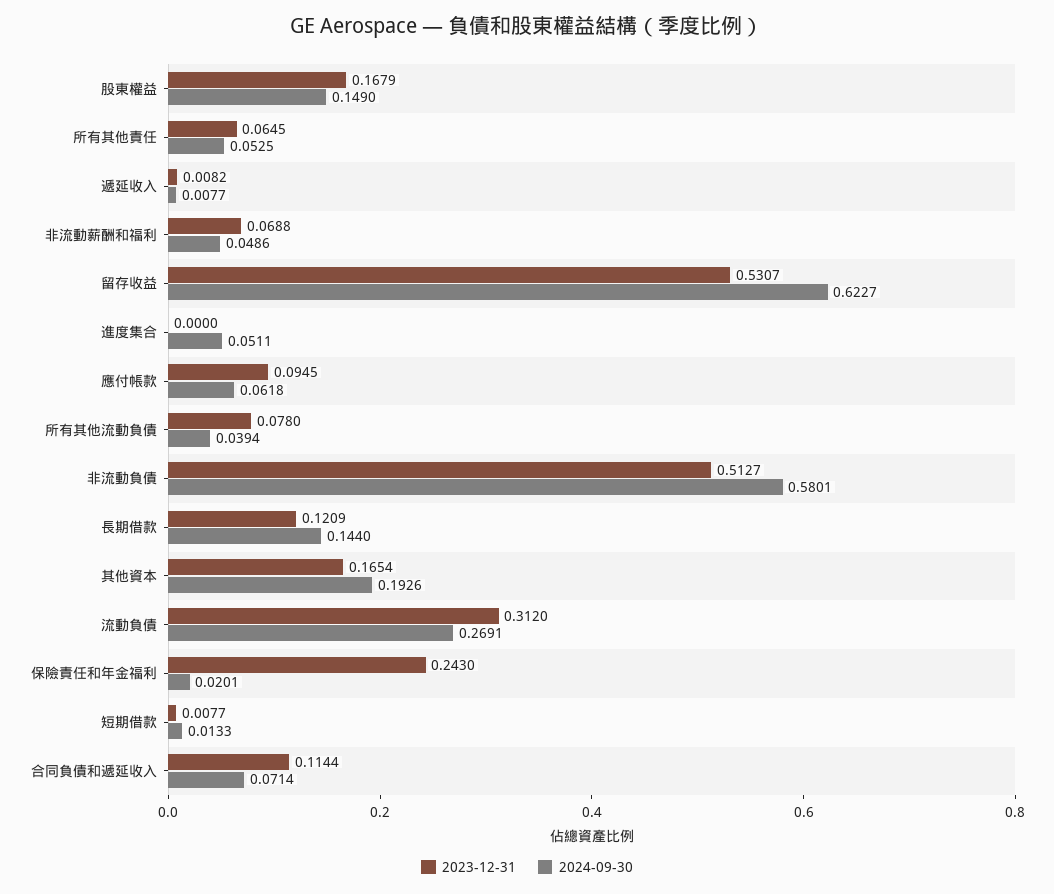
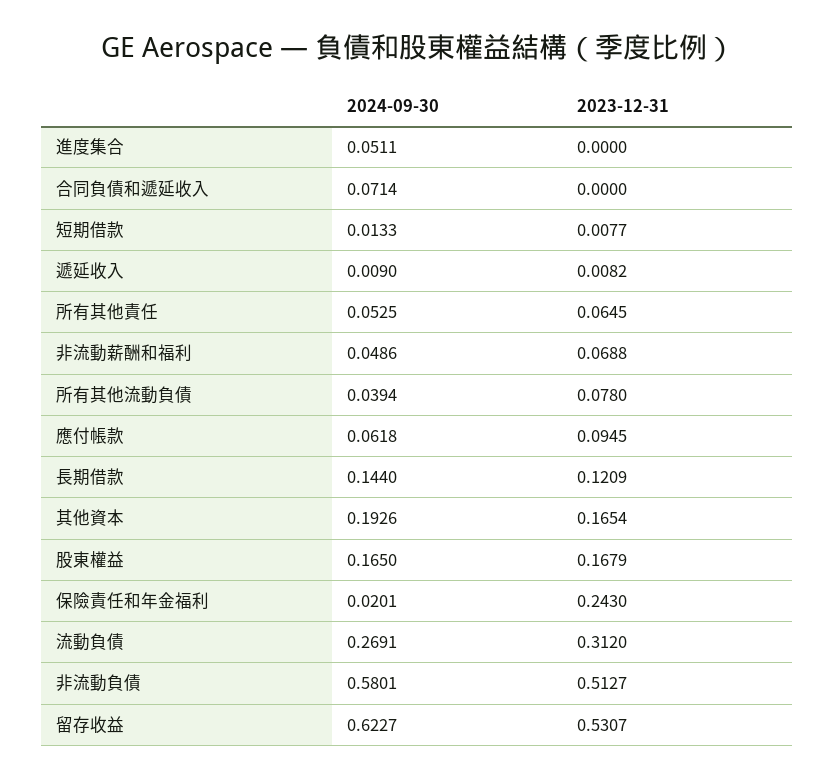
  {
    "2023-12-31": {
      "股東權益": 0.1679,
      "所有其他責任": 0.0645,
      "遞延收入": 0.0082,
      "非流動薪酬和福利": 0.0688,
      "留存收益": 0.5307,
      "進度集合": 0,
      "應付帳款": 0.0945,
      "所有其他流動負債": 0.078,
      "非流動負債": 0.5127,
      "長期借款": 0.1209,
      "其他資本": 0.1654,
      "流動負債": 0.312,
      "保險責任和年金福利": 0.243,
      "短期借款": 0.0077,
-     "合同負債和遞延收入": 0.1144
+     "合同負債和遞延收入": 0
    },
    "2024-09-30": {
-     "股東權益": 0.149,
+     "股東權益": 0.165,
      "所有其他責任": 0.0525,
-     "遞延收入": 0.0077,
+     "遞延收入": 0.009,
      "非流動薪酬和福利": 0.0486,
      "留存收益": 0.6227,
      "進度集合": 0.0511,
      "應付帳款": 0.0618,
      "所有其他流動負債": 0.0394,
      "非流動負債": 0.5801,
      "長期借款": 0.144,
      "其他資本": 0.1926,
      "流動負債": 0.2691,
      "保險責任和年金福利": 0.0201,
      "短期借款": 0.0133,
      "合同負債和遞延收入": 0.0714
    }
  }

